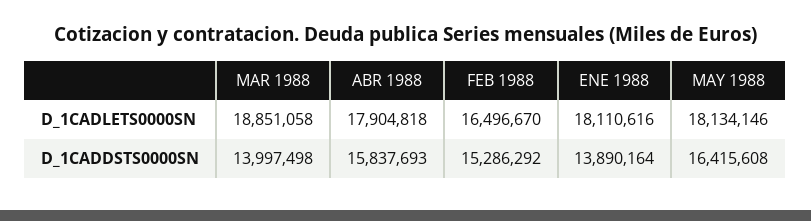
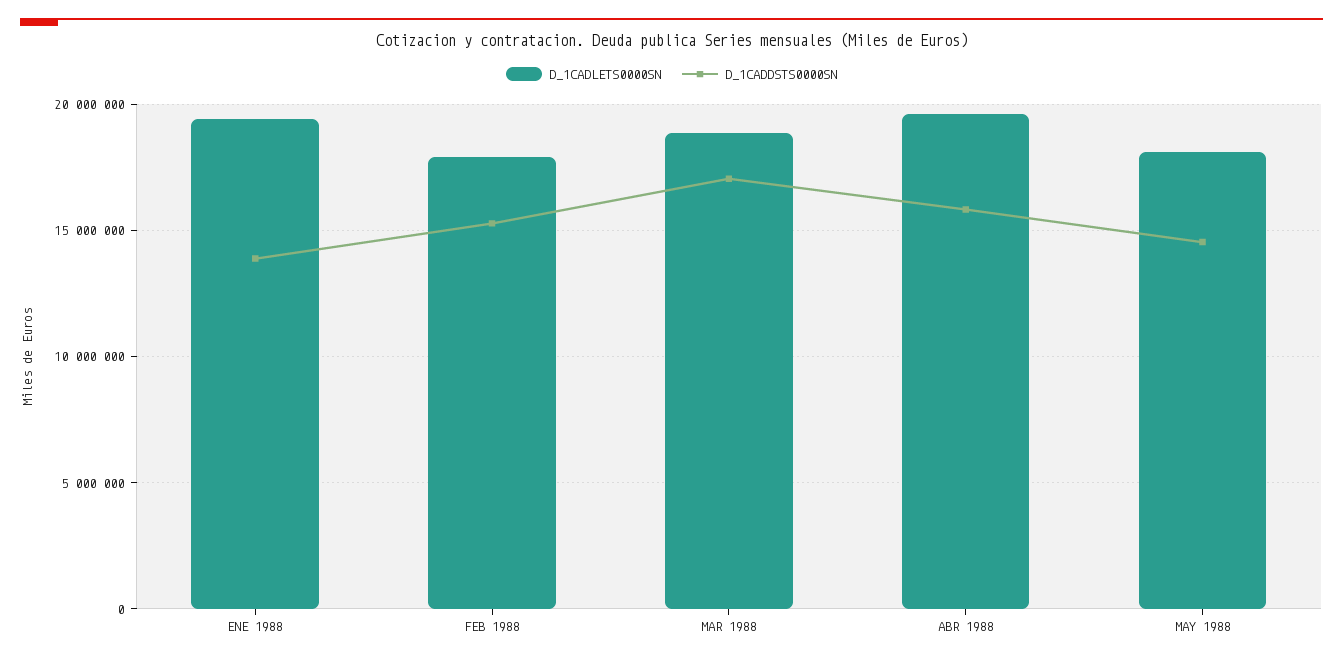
  {
    "D_1CADLETS0000SN": {
      "MAR 1988": 18851058,
-     "ABR 1988": 17904818,
+     "ABR 1988": 19500000,
-     "FEB 1988": 16496670,
+     "FEB 1988": 18000000,
-     "ENE 1988": 18110616,
+     "ENE 1988": 19500000,
      "MAY 1988": 18134146
    },
    "D_1CADDSTS0000SN": {
-     "MAR 1988": 13997498,
+     "MAR 1988": 17000000,
      "ABR 1988": 15837693,
      "FEB 1988": 15286292,
      "ENE 1988": 13890164,
-     "MAY 1988": 16415608
+     "MAY 1988": 14500000
    }
  }

